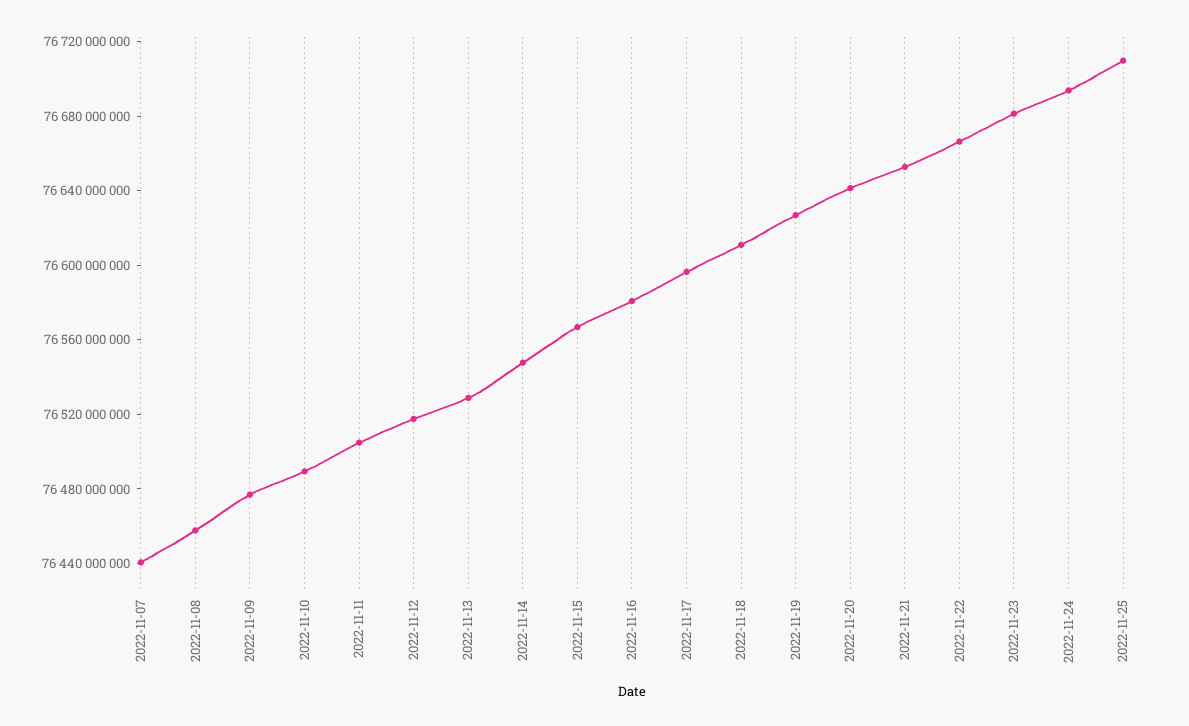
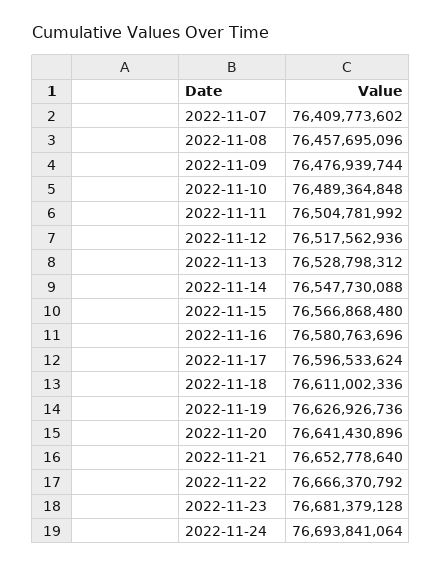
  {
-   "2022-11-07": 76440000000,
+   "2022-11-07": 76409773602,
    "2022-11-08": 76457695096,
    "2022-11-09": 76476939744,
    "2022-11-10": 76489364848,
    "2022-11-11": 76504781992,
    "2022-11-12": 76517562936,
    "2022-11-13": 76528798312,
    "2022-11-14": 76547730088,
    "2022-11-15": 76566868480,
    "2022-11-16": 76580763696,
    "2022-11-17": 76596533624,
    "2022-11-18": 76611002336,
    "2022-11-19": 76626926736,
    "2022-11-20": 76641430896,
    "2022-11-21": 76652778640,
    "2022-11-22": 76666370792,
    "2022-11-23": 76681379128,
-   "2022-11-24": 76693841064,
+   "2022-11-24": 76693841064
-   "2022-11-25": 76710000000
  }

